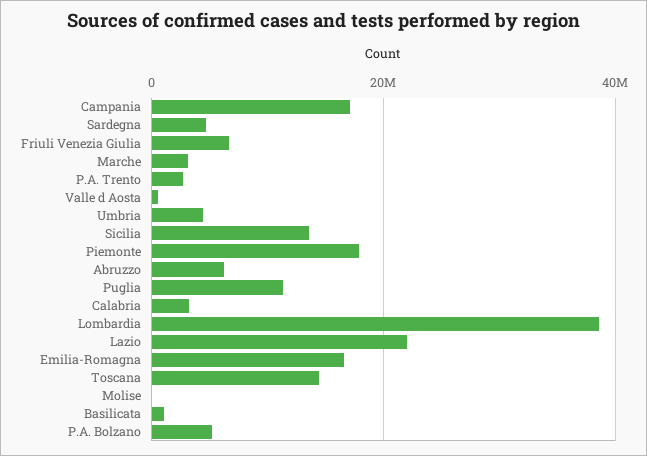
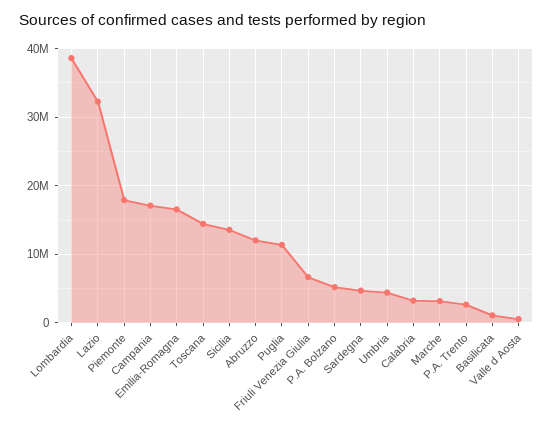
  {
    "Campania": 17000000,
    "Sardegna": 5000000,
    "Friuli Venezia Giulia": 7000000,
    "Marche": 3000000,
    "P.A. Trento": 3000000,
    "Valle d Aosta": 1000000,
    "Umbria": 4000000,
    "Sicilia": 14000000,
    "Piemonte": 18000000,
-   "Abruzzo": 6000000,
+   "Abruzzo": 12000000,
    "Puglia": 11000000,
    "Calabria": 3000000,
    "Lombardia": 39000000,
-   "Lazio": 22000000,
+   "Lazio": 32000000,
    "Emilia-Romagna": 17000000,
    "Toscana": 14000000,
-   "Molise": 0,
    "Basilicata": 1000000,
    "P.A. Bolzano": 5000000
  }

